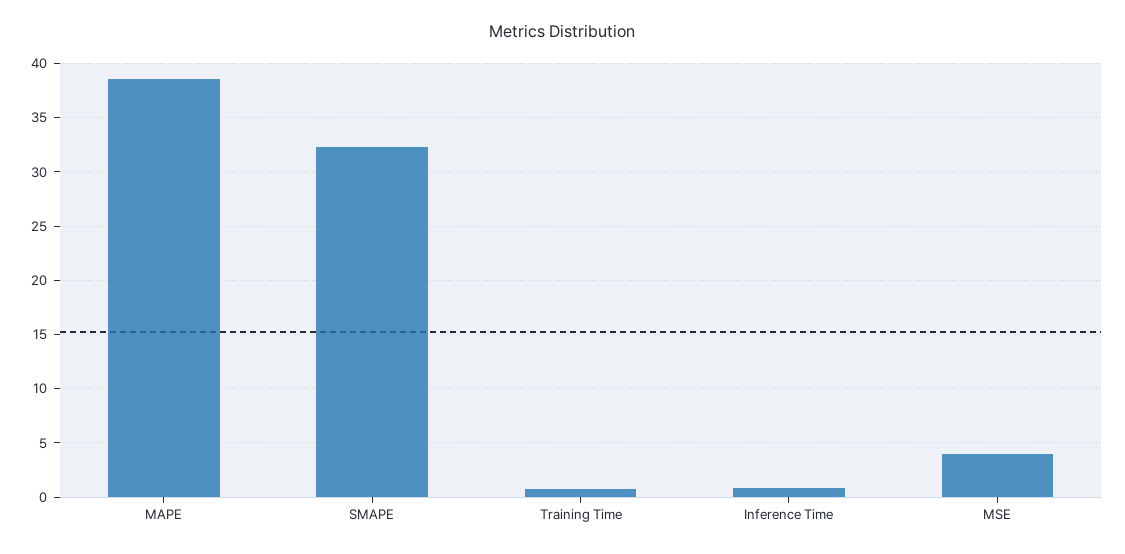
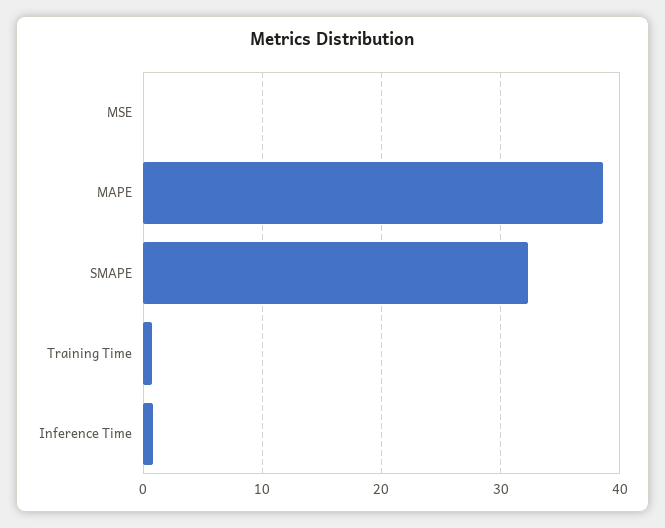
  {
    "MAPE": 39,
    "SMAPE": 32,
    "Training Time": 1,
    "Inference Time": 1,
-   "MSE": 4
+   "MSE": 0
  }

